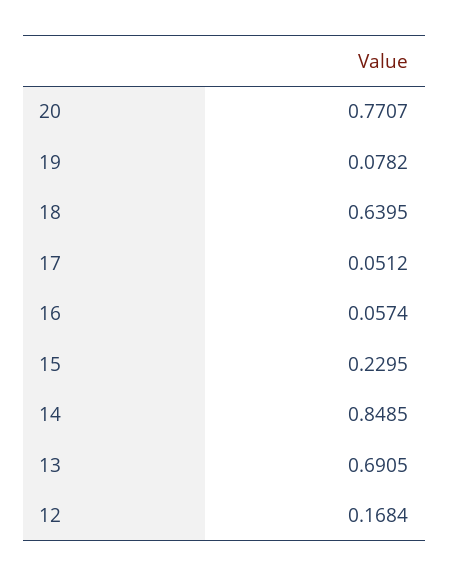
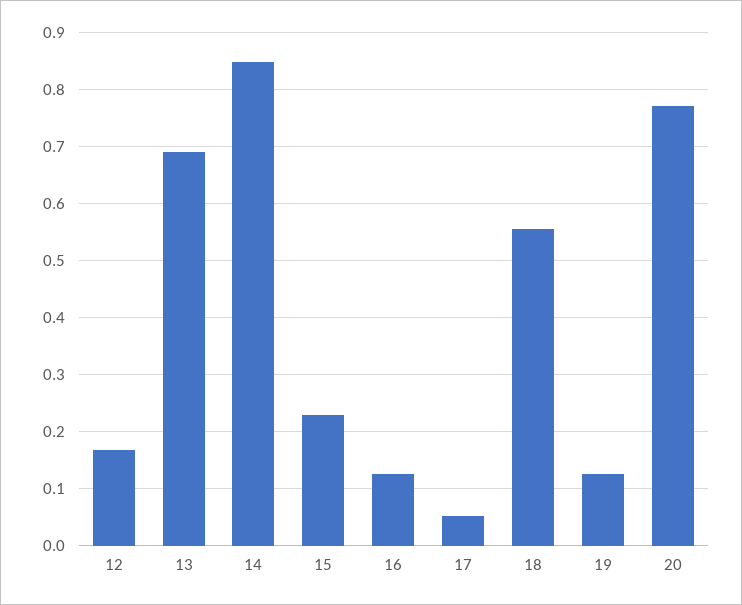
  {
    "20": 0.7707,
-   "19": 0.0782,
+   "19": 0.12,
-   "18": 0.6395,
+   "18": 0.56,
    "17": 0.0512,
-   "16": 0.0574,
+   "16": 0.12,
    "15": 0.2295,
    "14": 0.8485,
    "13": 0.6905,
    "12": 0.1684
  }

